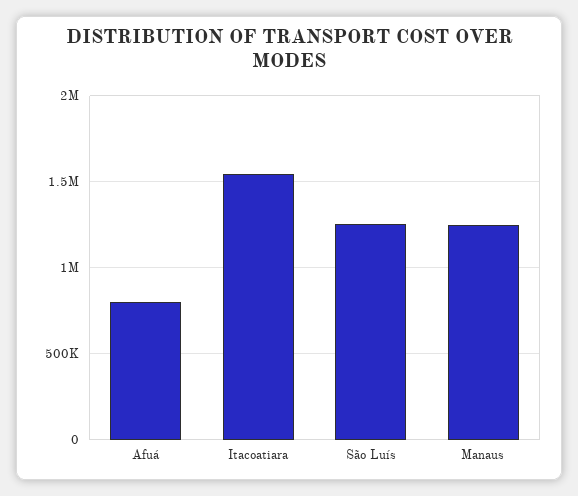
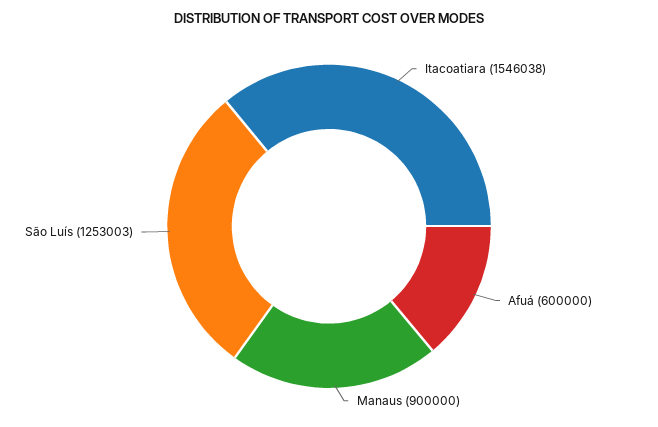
  {
-   "Afuá": 800000,
+   "Afuá": 600000,
    "Itacoatiara": 1546038,
    "São Luís": 1253003,
-   "Manaus": 1250000
+   "Manaus": 900000
  }

